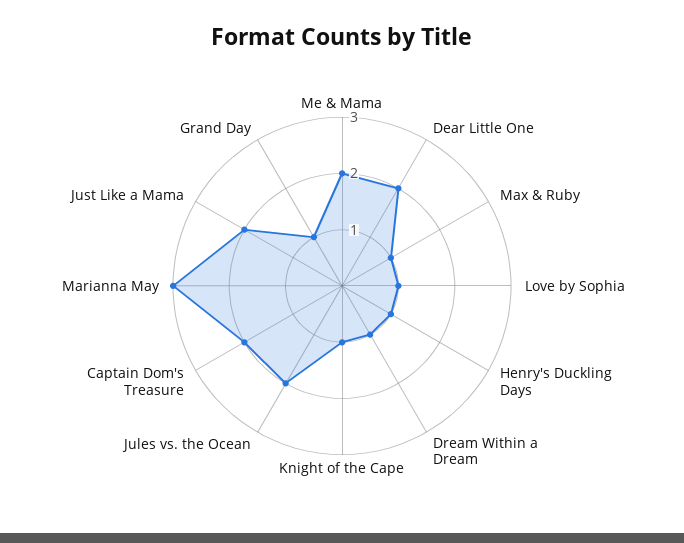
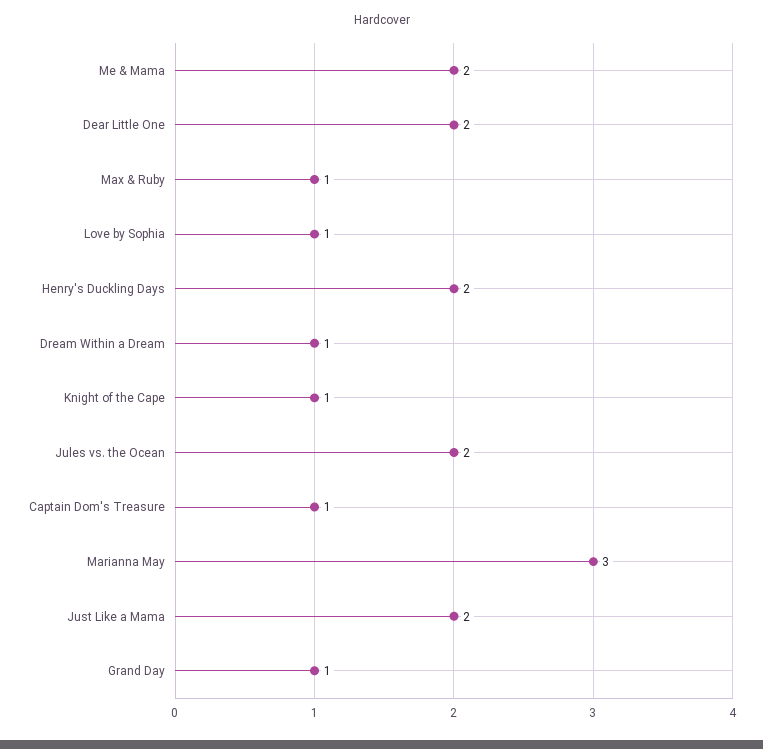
  {
    "Me & Mama": 2,
    "Dear Little One": 2,
    "Max & Ruby": 1,
    "Love by Sophia": 1,
-   "Henry's Duckling Days": 1,
+   "Henry's Duckling Days": 2,
    "Dream Within a Dream": 1,
    "Knight of the Cape": 1,
    "Jules vs. the Ocean": 2,
-   "Captain Dom's Treasure": 2,
+   "Captain Dom's Treasure": 1,
    "Marianna May": 3,
    "Just Like a Mama": 2,
    "Grand Day": 1
  }

